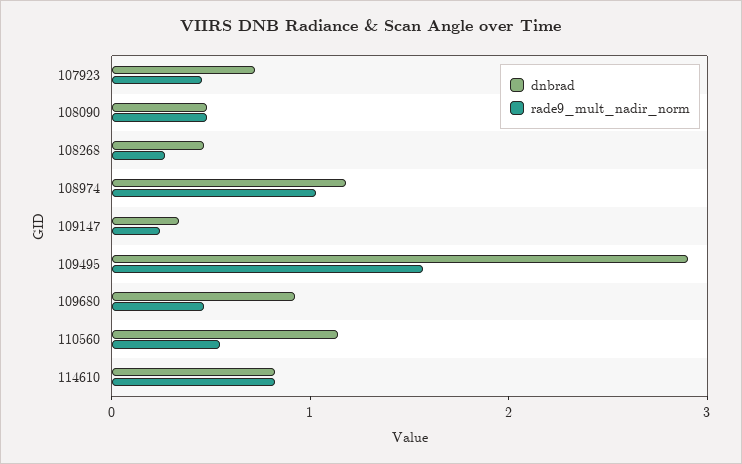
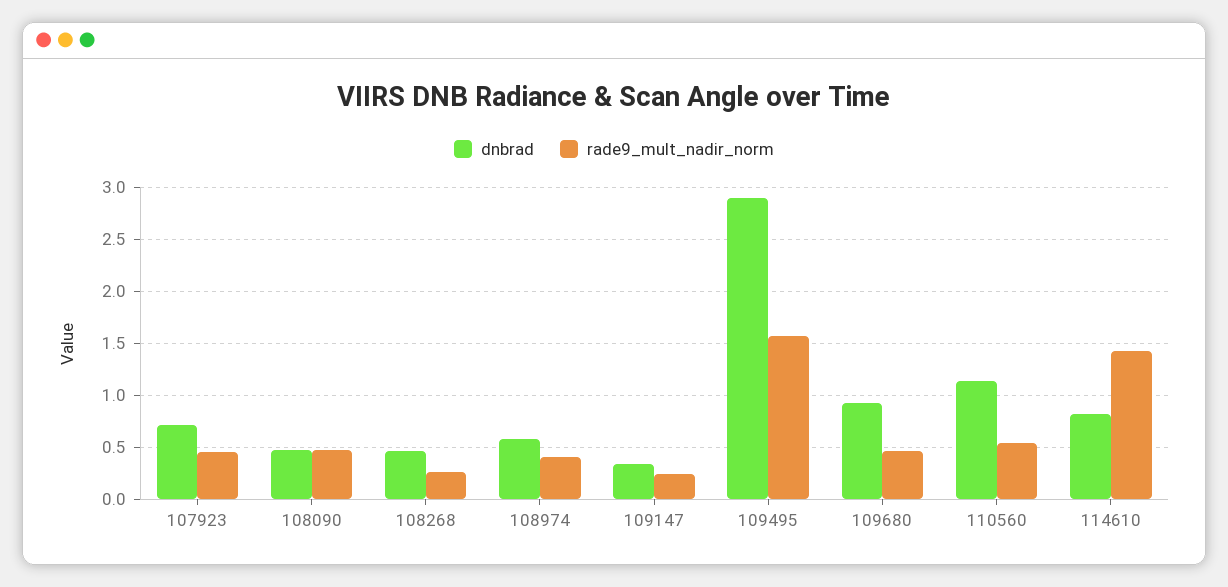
  {
    "dnbrad": {
      "107923": 0.7,
      "108090": 0.5,
      "108268": 0.5,
-     "108974": 1.2,
+     "108974": 0.6,
      "109147": 0.3,
      "109495": 2.9,
      "109680": 0.9,
      "110560": 1.1,
      "114610": 0.8
    },
    "rade9_mult_nadir_norm": {
      "107923": 0.5,
      "108090": 0.5,
      "108268": 0.3,
-     "108974": 1,
+     "108974": 0.4,
      "109147": 0.2,
      "109495": 1.6,
      "109680": 0.5,
      "110560": 0.5,
-     "114610": 0.8
+     "114610": 1.4
    }
  }

